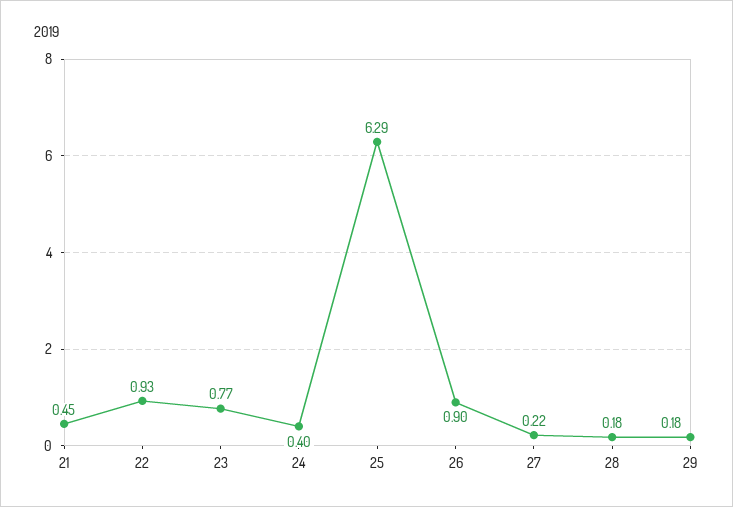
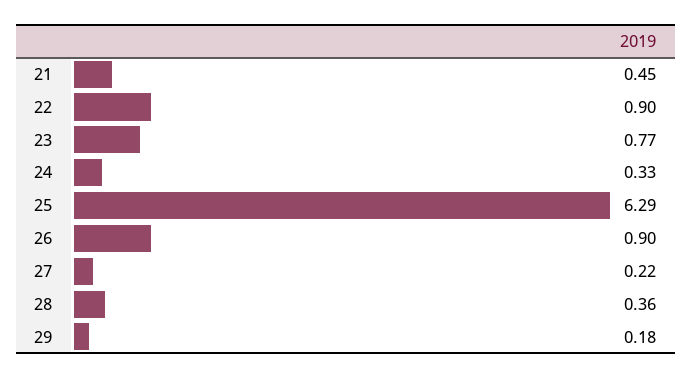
  {
    "21": 0.45,
-   "22": 0.93,
+   "22": 0.9,
    "23": 0.77,
-   "24": 0.4,
+   "24": 0.33,
    "25": 6.29,
    "26": 0.9,
    "27": 0.22,
-   "28": 0.18,
+   "28": 0.36,
    "29": 0.18
  }

